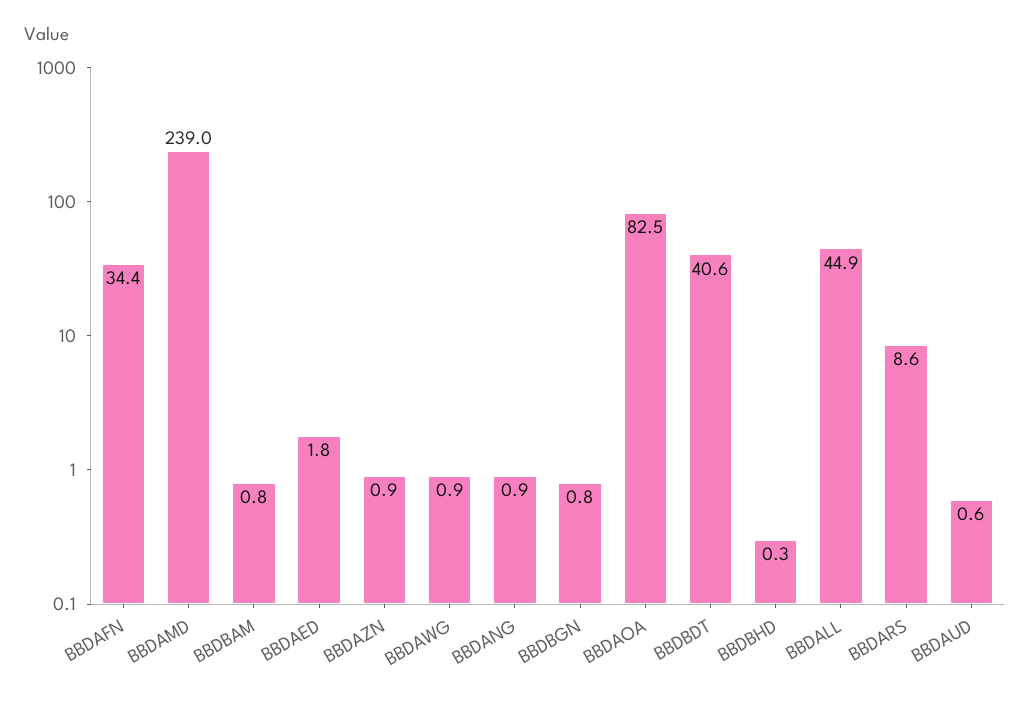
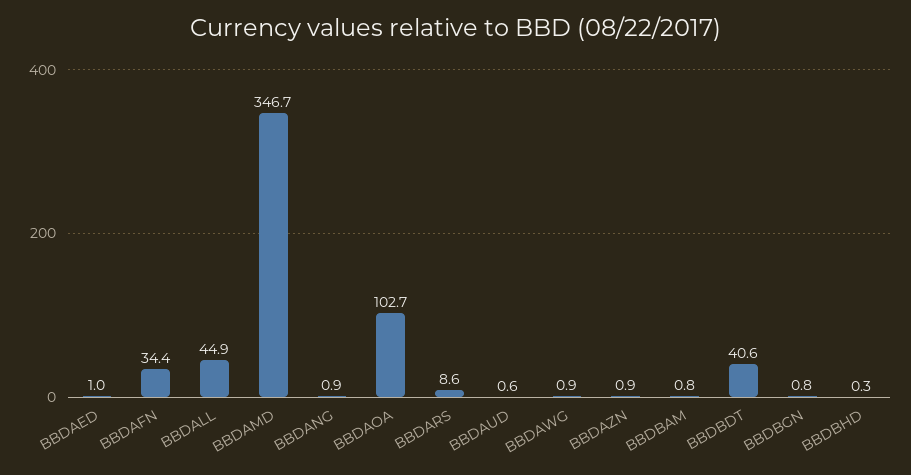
  {
    "BBDAFN": 34.4,
-   "BBDAMD": 239,
+   "BBDAMD": 346.7,
    "BBDBAM": 0.8,
-   "BBDAED": 1.8,
+   "BBDAED": 1,
    "BBDAZN": 0.9,
    "BBDAWG": 0.9,
    "BBDANG": 0.9,
    "BBDBGN": 0.8,
-   "BBDAOA": 82.5,
+   "BBDAOA": 102.7,
    "BBDBDT": 40.6,
    "BBDBHD": 0.3,
    "BBDALL": 44.9,
    "BBDARS": 8.6,
    "BBDAUD": 0.6
  }

